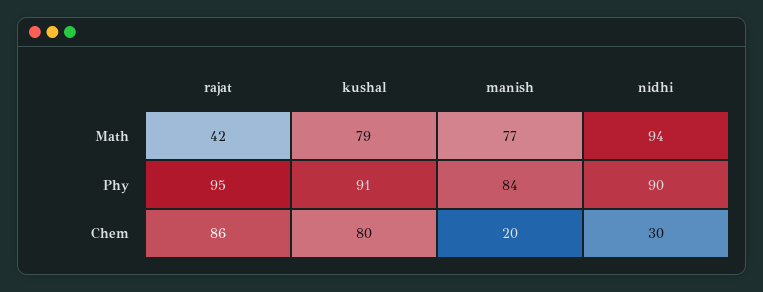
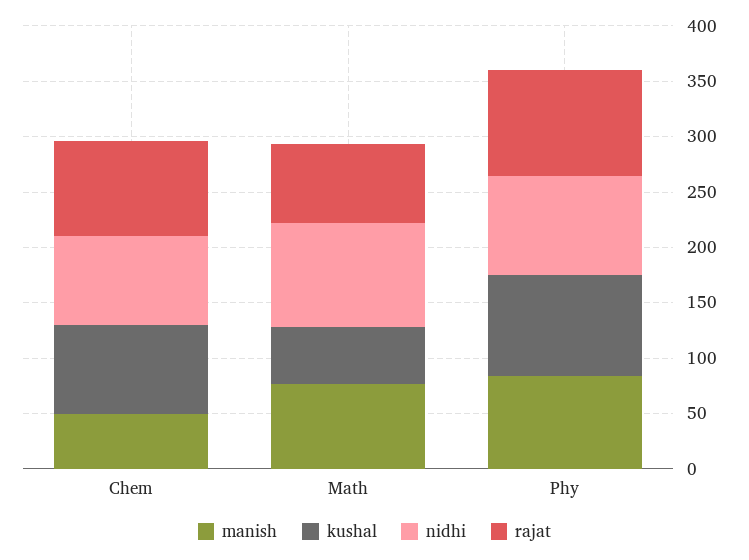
  {
    "rajat": {
-     "Math": 42,
+     "Math": 70,
      "Phy": 95,
      "Chem": 86
    },
    "kushal": {
-     "Math": 79,
+     "Math": 50,
      "Phy": 91,
      "Chem": 80
    },
    "manish": {
      "Math": 77,
      "Phy": 84,
-     "Chem": 20
+     "Chem": 50
    },
    "nidhi": {
      "Math": 94,
      "Phy": 90,
-     "Chem": 30
+     "Chem": 80
    }
  }

